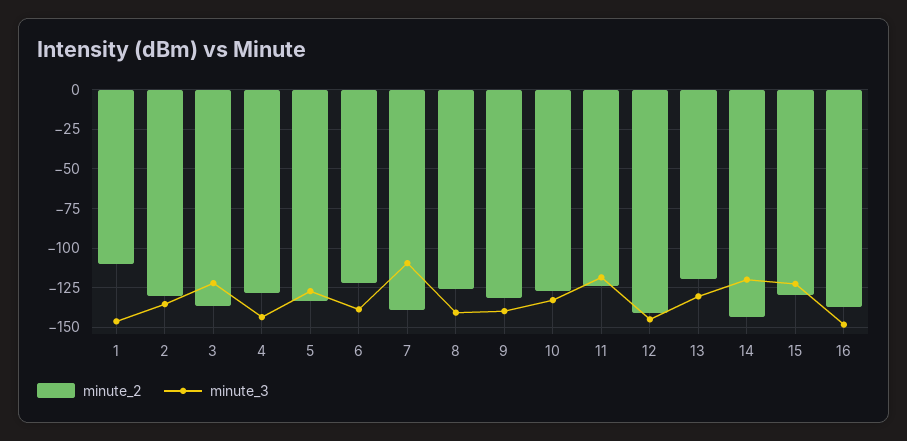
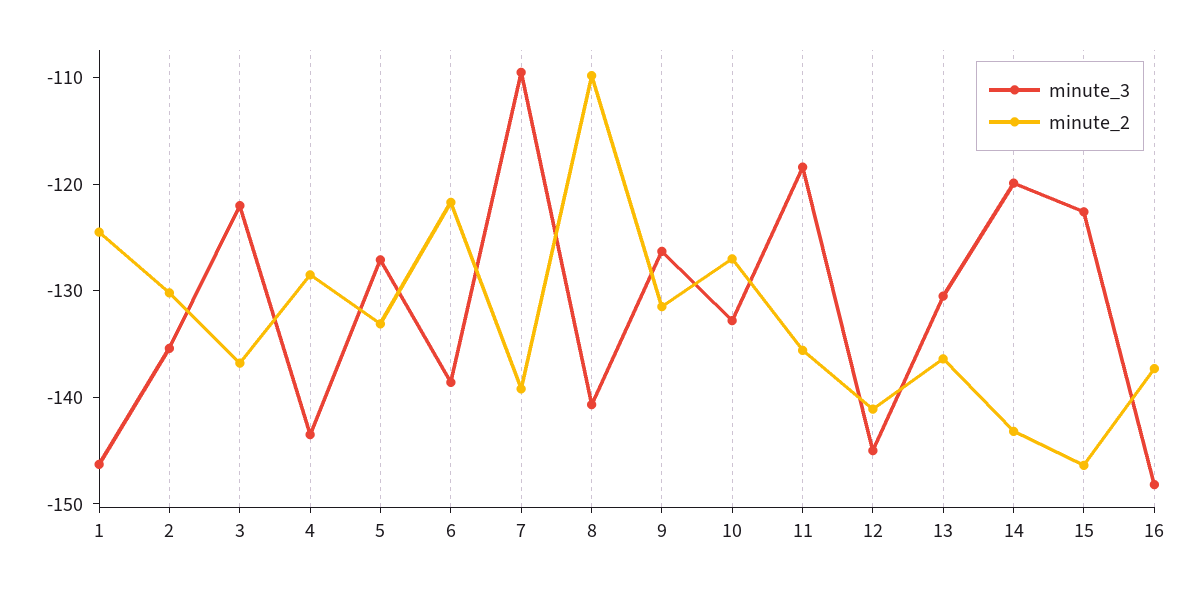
  {
    "minute_2": {
-     "1": -110,
+     "1": -124,
      "2": -130,
      "3": -136,
      "4": -128,
      "5": -134,
      "6": -122,
      "7": -140,
-     "8": -125,
+     "8": -110,
      "9": -132,
      "10": -128,
-     "11": -125,
+     "11": -136,
      "12": -142,
-     "13": -120,
+     "13": -136,
      "14": -144,
-     "15": -130,
+     "15": -146,
      "16": -138
    },
    "minute_3": {
      "1": -146,
      "2": -136,
      "3": -122,
      "4": -144,
      "5": -128,
      "6": -138,
      "7": -110,
      "8": -140,
-     "9": -140,
+     "9": -126,
      "10": -132,
      "11": -118,
      "12": -146,
      "13": -130,
      "14": -120,
      "15": -122,
      "16": -148
    }
  }

